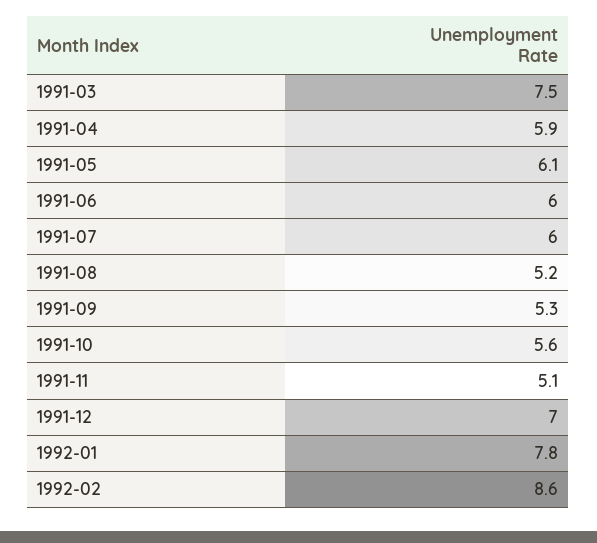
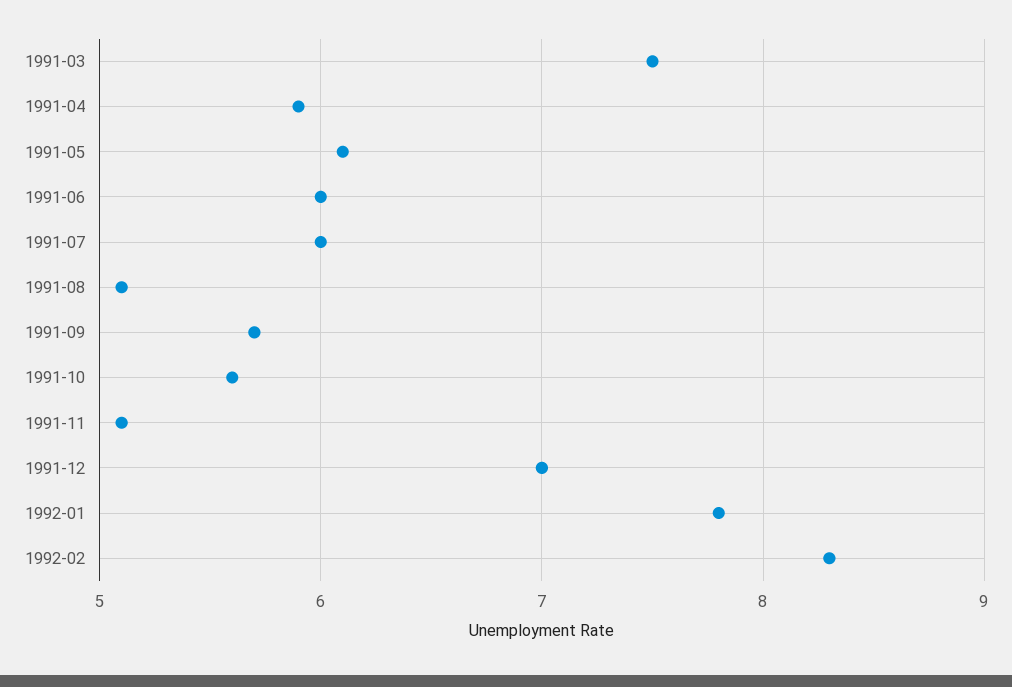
  {
    "1991-03": 7.5,
    "1991-04": 5.9,
    "1991-05": 6.1,
    "1991-06": 6,
    "1991-07": 6,
-   "1991-08": 5.2,
+   "1991-08": 5.1,
-   "1991-09": 5.3,
+   "1991-09": 5.7,
    "1991-10": 5.6,
    "1991-11": 5.1,
    "1991-12": 7,
    "1992-01": 7.8,
-   "1992-02": 8.6
+   "1992-02": 8.3
  }

